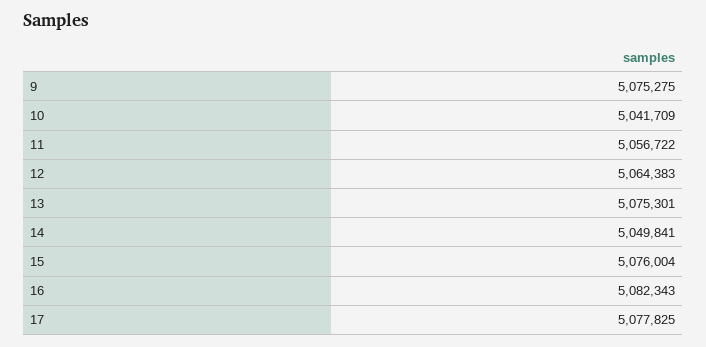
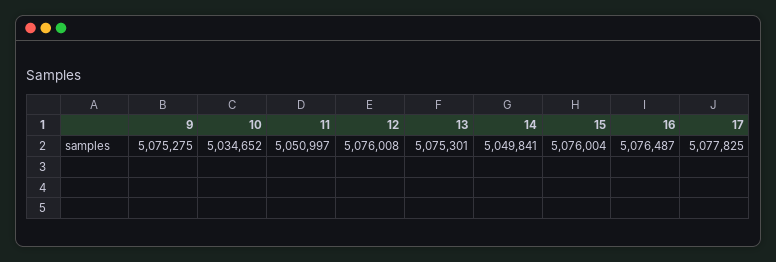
  {
    "9": 5075275,
-   "10": 5041709,
+   "10": 5034652,
-   "11": 5056722,
+   "11": 5050997,
-   "12": 5064383,
+   "12": 5076008,
    "13": 5075301,
    "14": 5049841,
    "15": 5076004,
-   "16": 5082343,
+   "16": 5076487,
    "17": 5077825
  }

